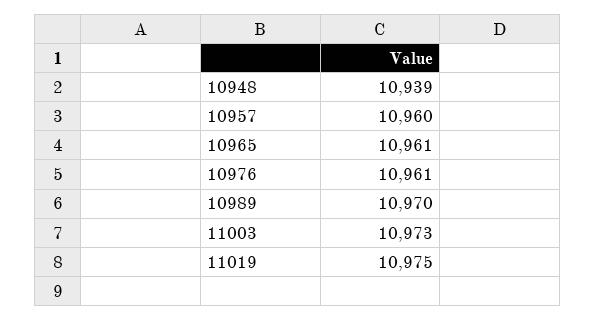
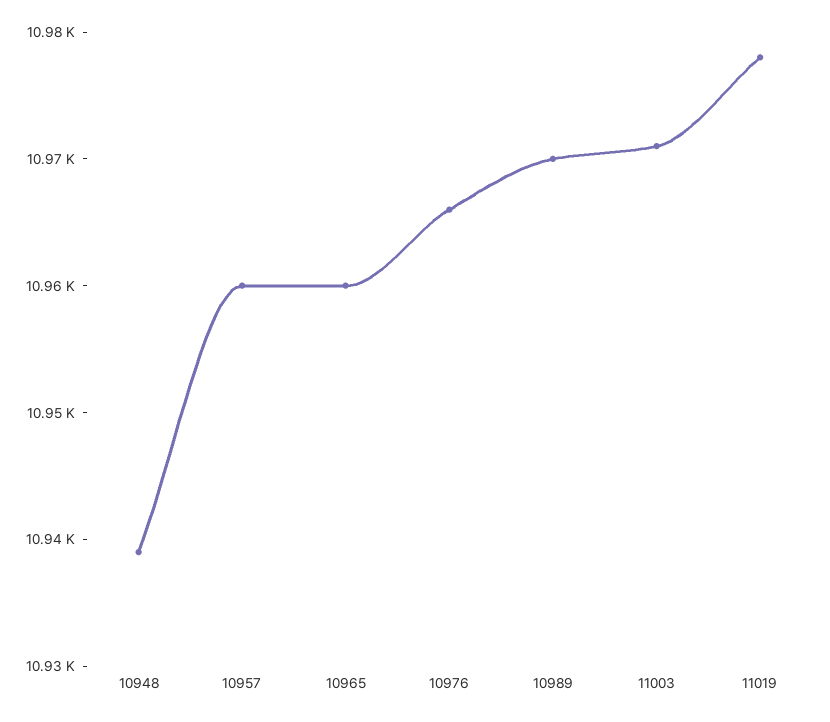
  {
    "10948": 10939,
    "10957": 10960,
-   "10965": 10961,
+   "10965": 10960,
-   "10976": 10961,
+   "10976": 10966,
    "10989": 10970,
-   "11003": 10973,
+   "11003": 10971,
-   "11019": 10975
+   "11019": 10978
  }

